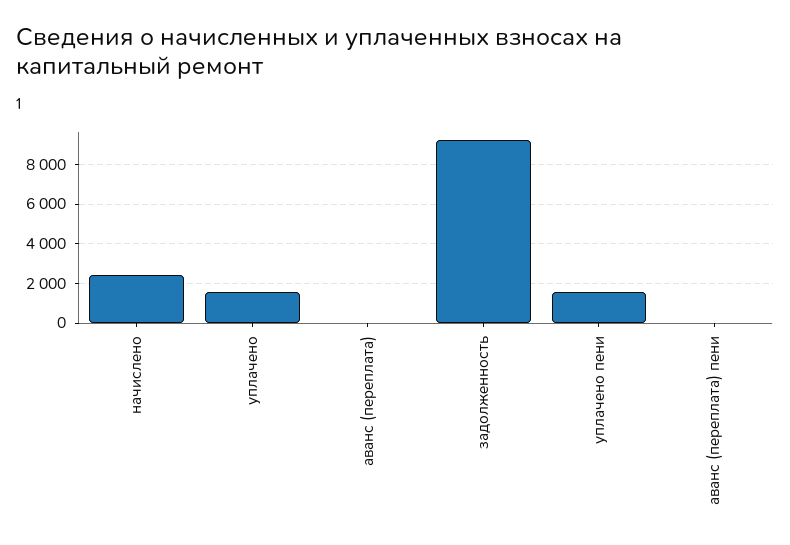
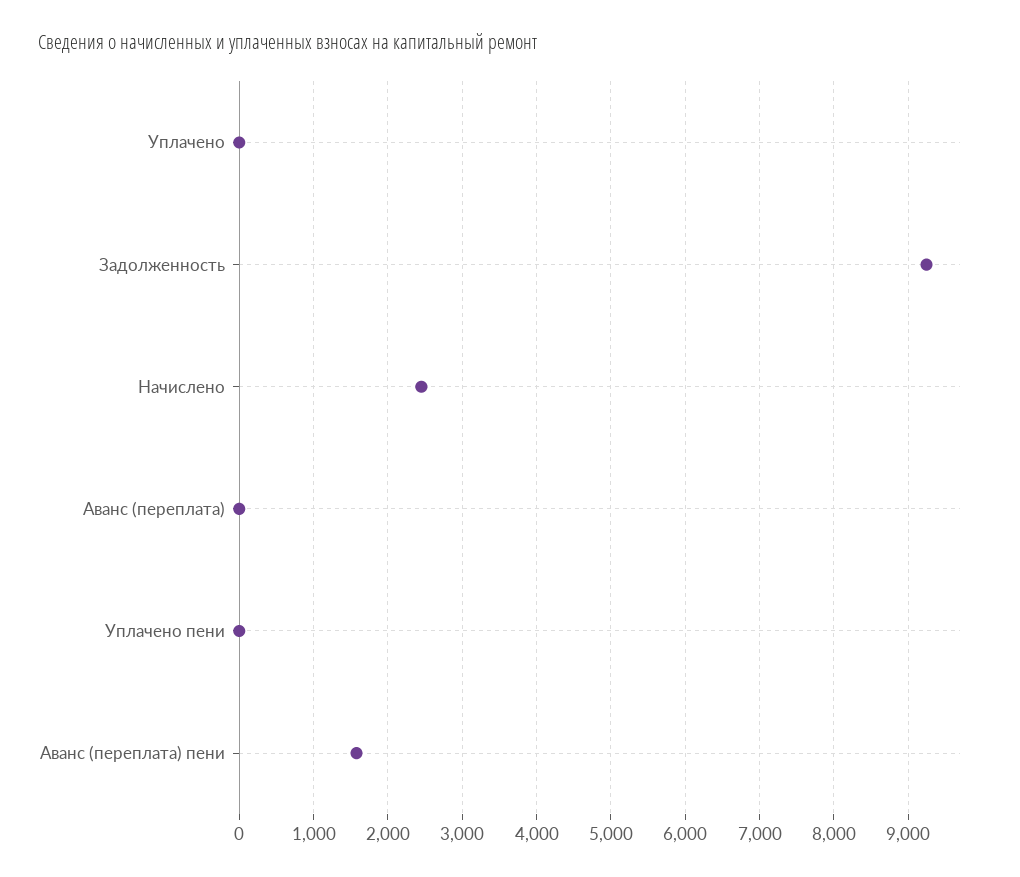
  {
    "начислено": 2400,
-   "уплачено": 1500,
+   "уплачено": 0,
    "аванс (переплата)": 0,
    "задолженность": 9200,
-   "уплачено пени": 1500,
+   "уплачено пени": 0,
-   "аванс (переплата) пени": 0
+   "аванс (переплата) пени": 1600
  }

